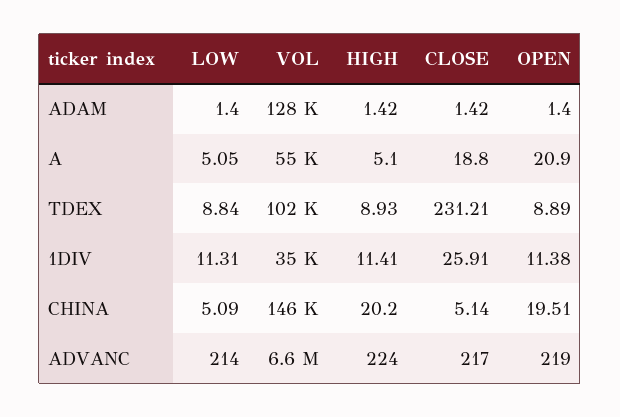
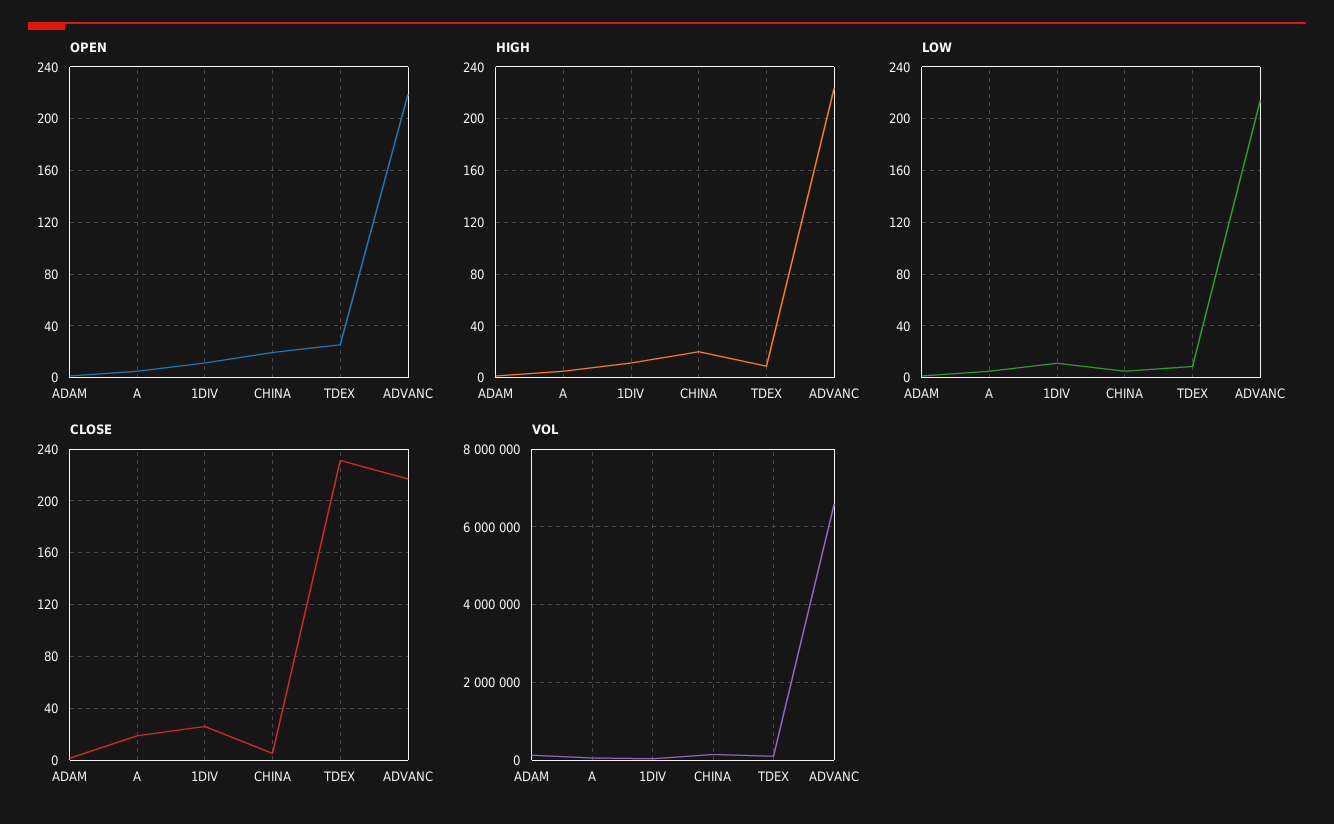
  {
    "LOW": {
      "ADAM": 1.4,
      "A": 5.05,
      "TDEX": 8.84,
      "1DIV": 11.31,
      "CHINA": 5.09,
      "ADVANC": 214
    },
    "VOL": {
      "ADAM": 128000,
      "A": 55000,
      "TDEX": 102000,
      "1DIV": 35000,
      "CHINA": 146000,
      "ADVANC": 6600000
    },
    "HIGH": {
      "ADAM": 1.42,
      "A": 5.1,
      "TDEX": 8.93,
      "1DIV": 11.41,
      "CHINA": 20.2,
      "ADVANC": 224
    },
    "CLOSE": {
      "ADAM": 1.42,
      "A": 18.8,
      "TDEX": 231.21,
      "1DIV": 25.91,
      "CHINA": 5.14,
      "ADVANC": 217
    },
    "OPEN": {
      "ADAM": 1.4,
-     "A": 20.9,
+     "A": 5,
-     "TDEX": 8.89,
+     "TDEX": 25,
      "1DIV": 11.38,
      "CHINA": 19.51,
      "ADVANC": 219
    }
  }

